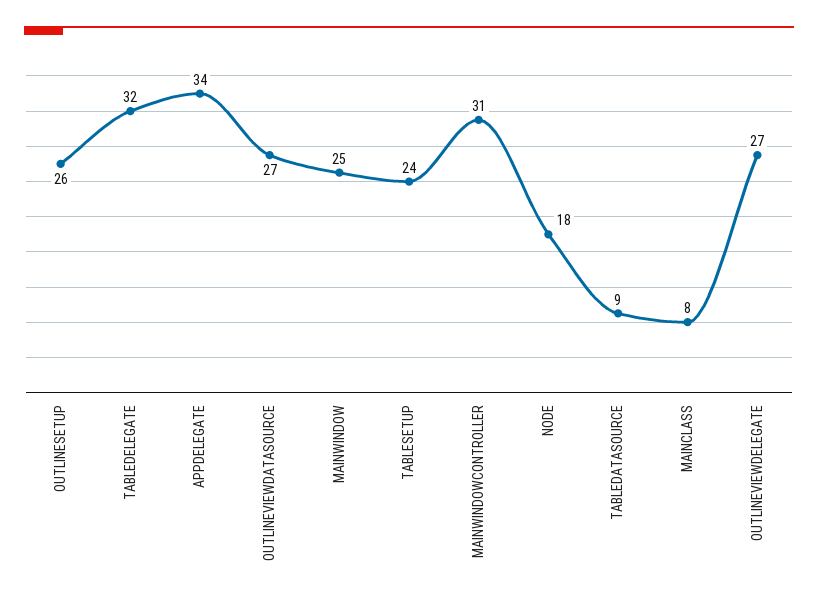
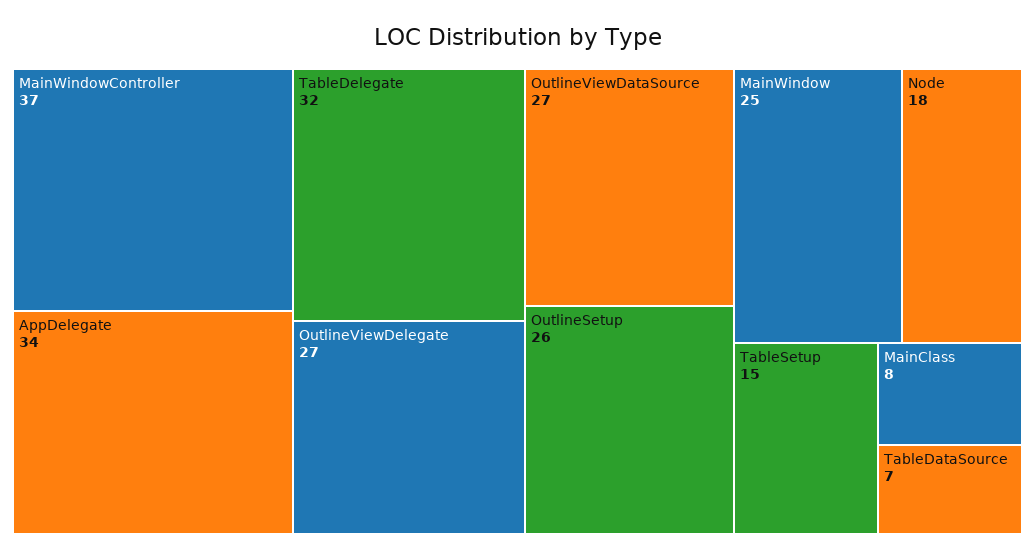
  {
    "OUTLINESETUP": 26,
    "TABLEDELEGATE": 32,
    "APPDELEGATE": 34,
    "OUTLINEVIEWDATASOURCE": 27,
    "MAINWINDOW": 25,
-   "TABLESETUP": 24,
+   "TABLESETUP": 15,
-   "MAINWINDOWCONTROLLER": 31,
+   "MAINWINDOWCONTROLLER": 37,
    "NODE": 18,
-   "TABLEDATASOURCE": 9,
+   "TABLEDATASOURCE": 7,
    "MAINCLASS": 8,
    "OUTLINEVIEWDELEGATE": 27
  }

